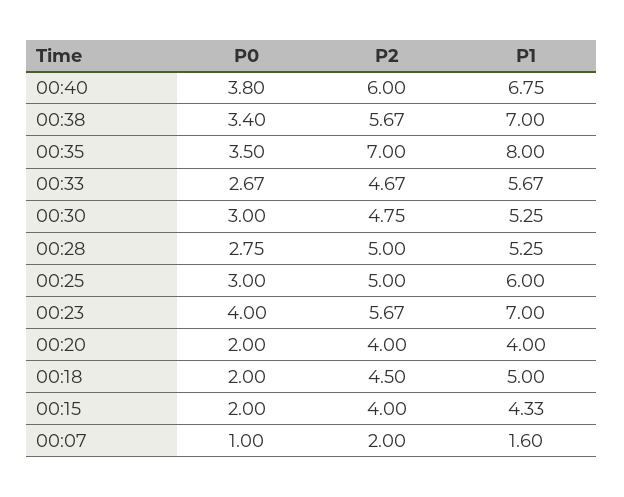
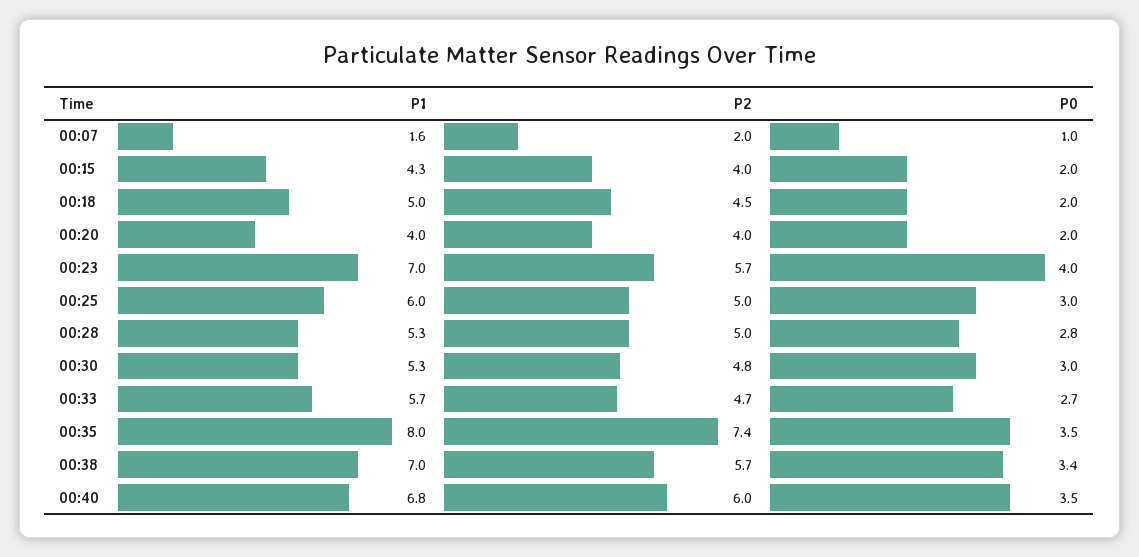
  {
    "P0": {
-     "00:40": 3.8,
+     "00:40": 3.5,
      "00:38": 3.4,
      "00:35": 3.5,
      "00:33": 2.67,
      "00:30": 3,
      "00:28": 2.75,
      "00:25": 3,
      "00:23": 4,
      "00:20": 2,
      "00:18": 2,
      "00:15": 2,
      "00:07": 1
    },
    "P2": {
      "00:40": 6,
      "00:38": 5.67,
-     "00:35": 7,
+     "00:35": 7.4,
      "00:33": 4.67,
      "00:30": 4.75,
      "00:28": 5,
      "00:25": 5,
      "00:23": 5.67,
      "00:20": 4,
      "00:18": 4.5,
      "00:15": 4,
      "00:07": 2
    },
    "P1": {
      "00:40": 6.75,
      "00:38": 7,
      "00:35": 8,
      "00:33": 5.67,
      "00:30": 5.25,
      "00:28": 5.25,
      "00:25": 6,
      "00:23": 7,
      "00:20": 4,
      "00:18": 5,
      "00:15": 4.33,
      "00:07": 1.6
    }
  }

